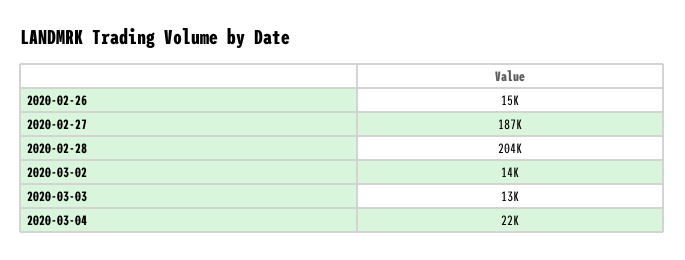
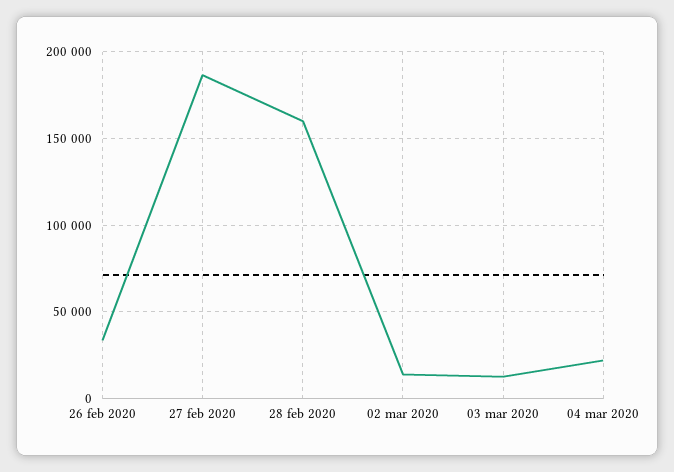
  {
-   "2020-02-26": 15000,
+   "2020-02-26": 35000,
    "2020-02-27": 187000,
-   "2020-02-28": 204000,
+   "2020-02-28": 160000,
    "2020-03-02": 14000,
    "2020-03-03": 13000,
    "2020-03-04": 22000
  }

